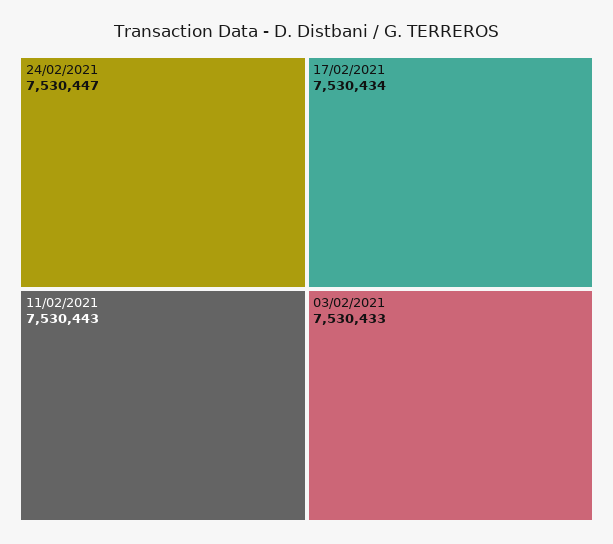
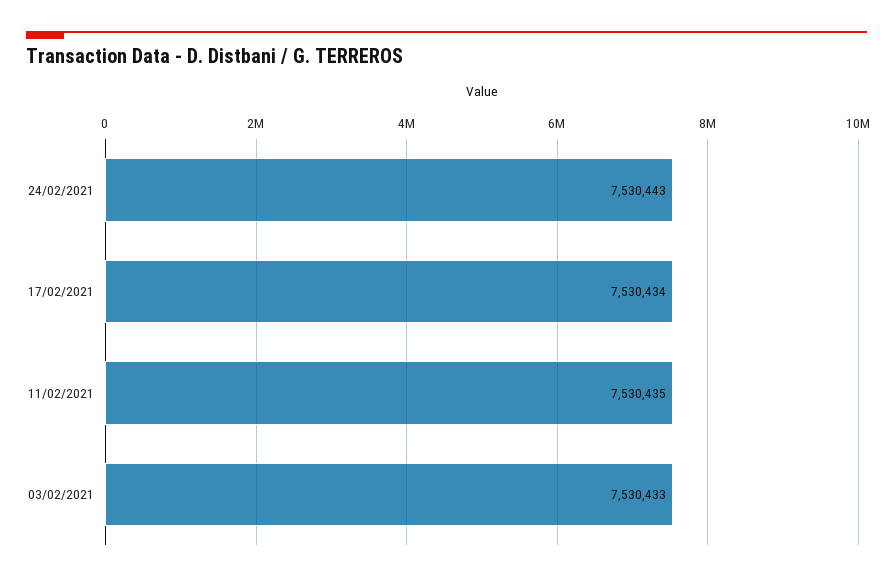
  {
-   "24/02/2021": 7530447,
+   "24/02/2021": 7530443,
-   "11/02/2021": 7530443,
+   "11/02/2021": 7530435,
    "17/02/2021": 7530434,
    "03/02/2021": 7530433
  }

